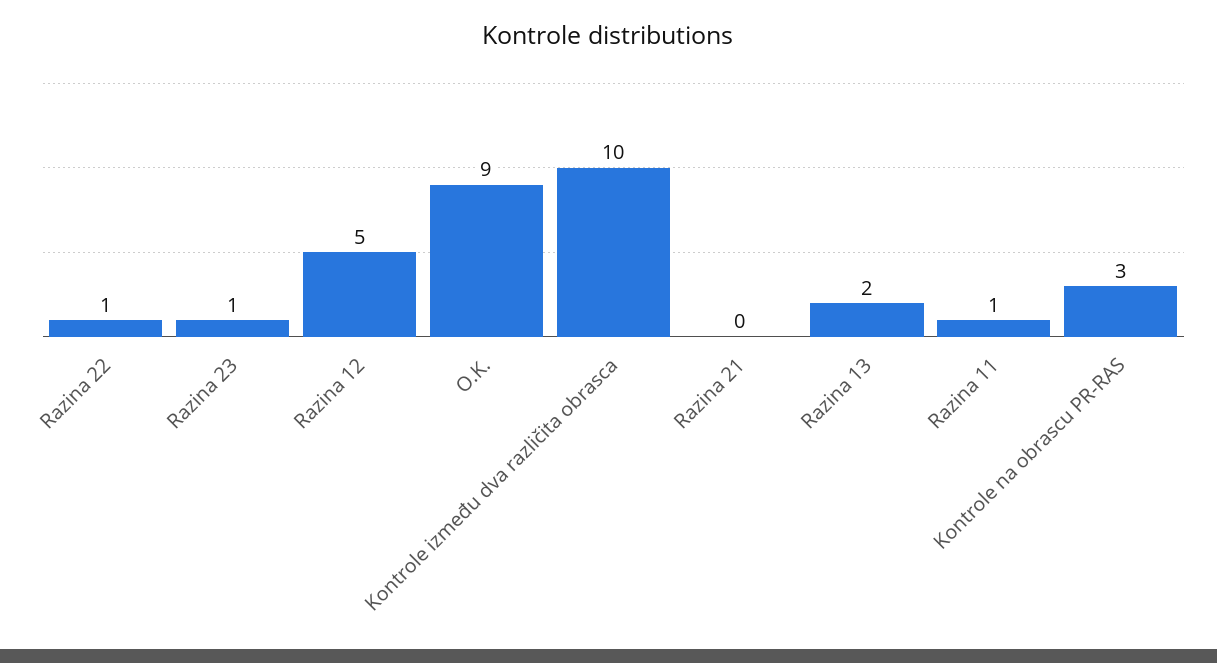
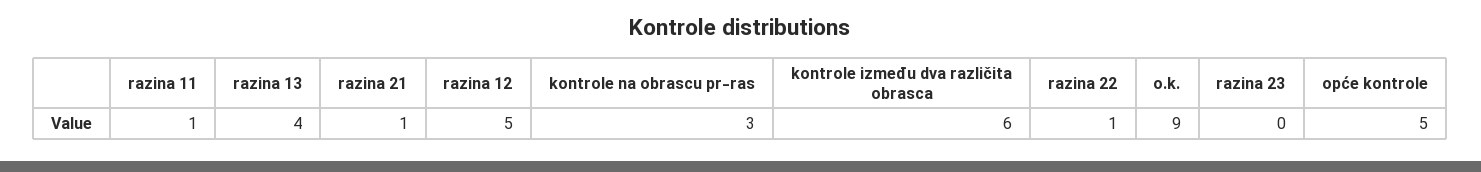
  {
    "Razina 22": 1,
-   "Razina 23": 1,
+   "Razina 23": 0,
    "Razina 12": 5,
    "O.K.": 9,
-   "Kontrole između dva različita obrasca": 10,
+   "Kontrole između dva različita obrasca": 6,
-   "Razina 21": 0,
+   "Razina 21": 1,
-   "Razina 13": 2,
+   "Razina 13": 4,
    "Razina 11": 1,
-   "Kontrole na obrascu PR-RAS": 3
+   "Kontrole na obrascu PR-RAS": 3,
+   "opće kontrole": 5
  }

